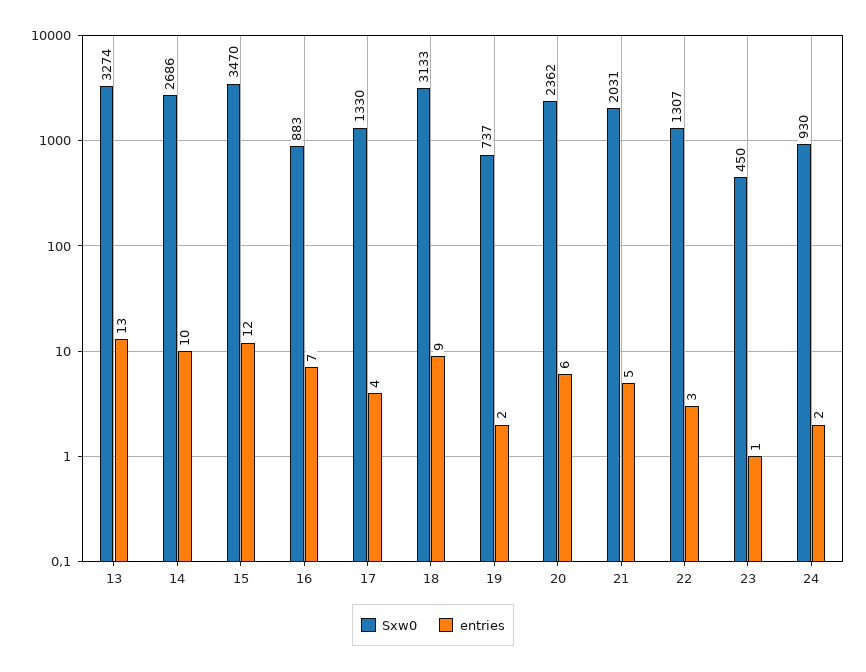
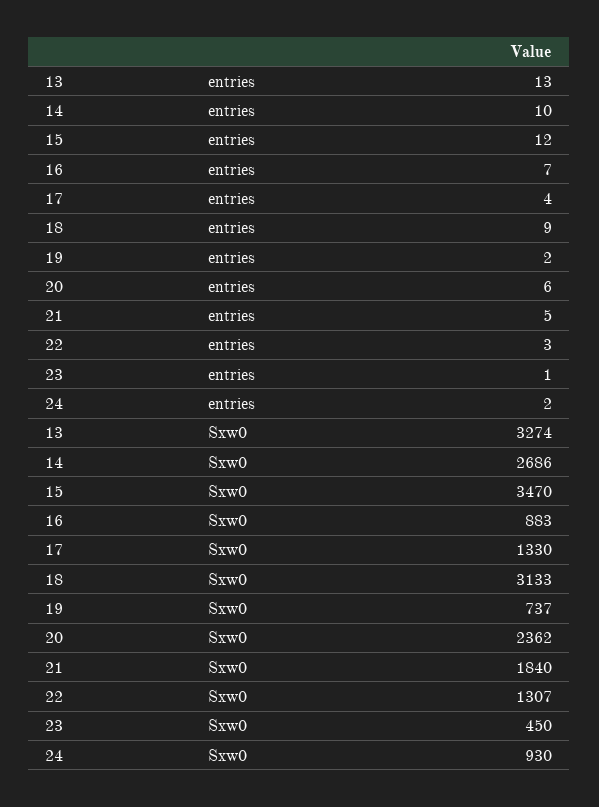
  {
    "Sxw0": {
      "13": 3274,
      "14": 2686,
      "15": 3470,
      "16": 883,
      "17": 1330,
      "18": 3133,
      "19": 737,
      "20": 2362,
-     "21": 2031,
+     "21": 1840,
      "22": 1307,
      "23": 450,
      "24": 930
    },
    "entries": {
      "13": 13,
      "14": 10,
      "15": 12,
      "16": 7,
      "17": 4,
      "18": 9,
      "19": 2,
      "20": 6,
      "21": 5,
      "22": 3,
      "23": 1,
      "24": 2
    }
  }

